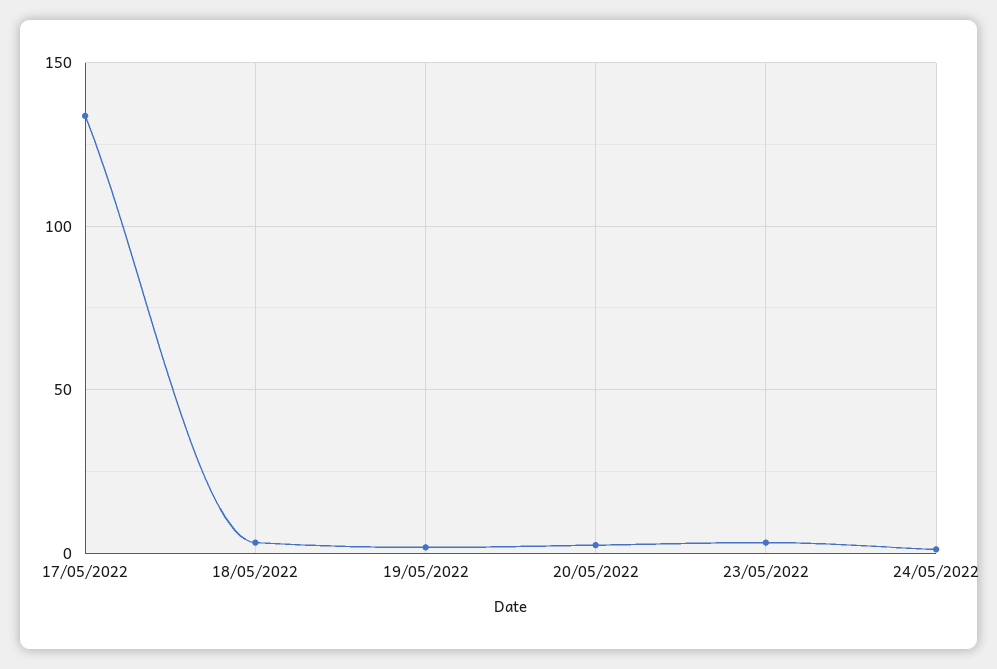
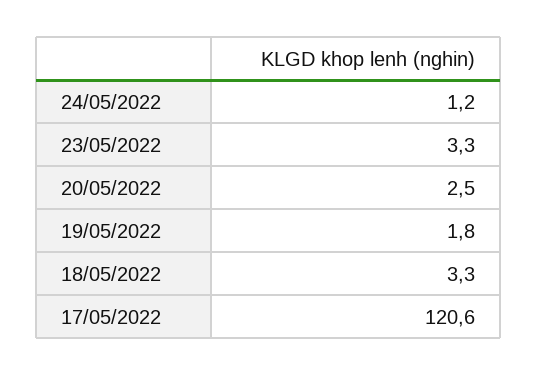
  {
-   "17/05/2022": 135,
+   "17/05/2022": 120.6,
    "18/05/2022": 3.3,
    "19/05/2022": 1.8,
    "20/05/2022": 2.5,
    "23/05/2022": 3.3,
    "24/05/2022": 1.2
  }

